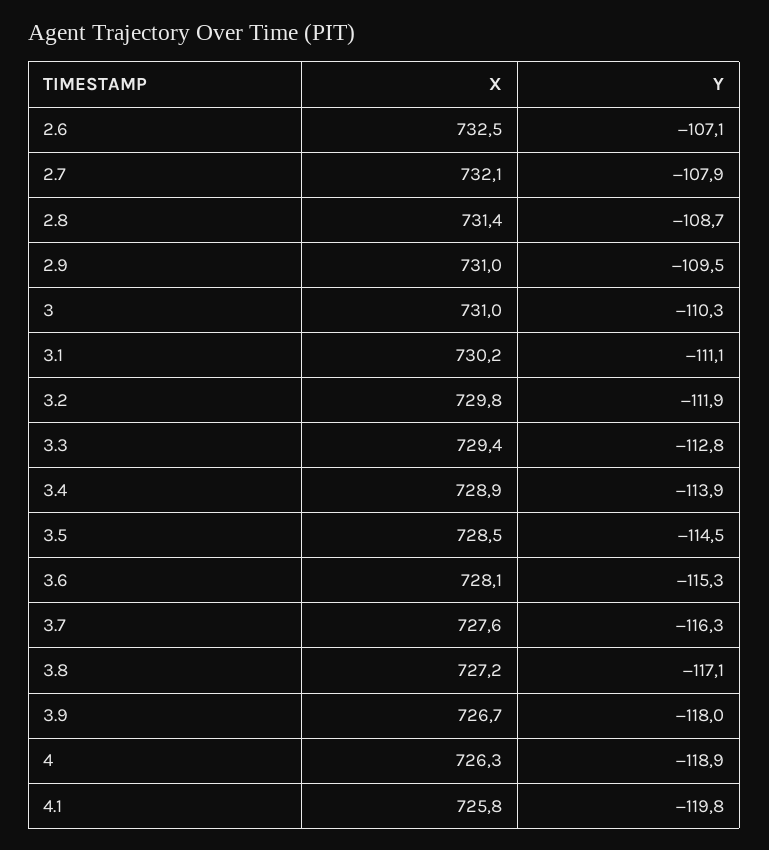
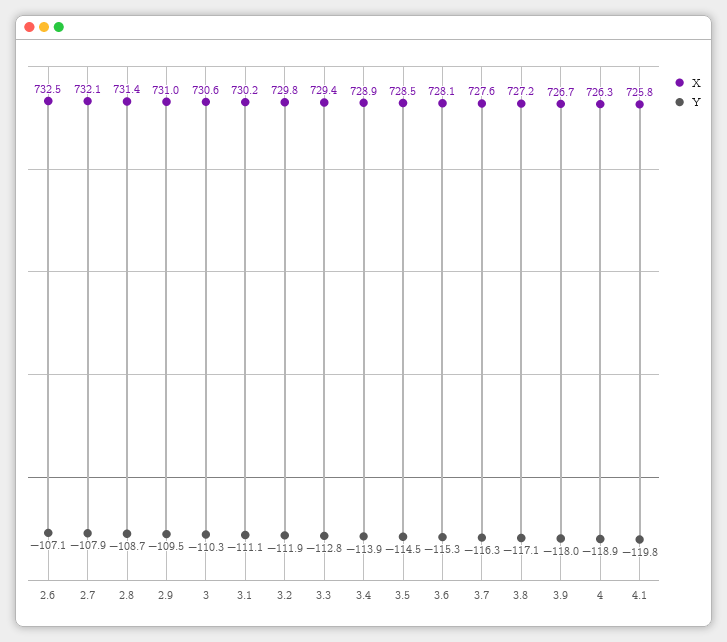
  {
    "X": {
      "2.6": 732.5,
      "2.7": 732.1,
      "2.8": 731.4,
      "2.9": 731,
-     "3": 731,
+     "3": 730.6,
      "3.1": 730.2,
      "3.2": 729.8,
      "3.3": 729.4,
      "3.4": 728.9,
      "3.5": 728.5,
      "3.6": 728.1,
      "3.7": 727.6,
      "3.8": 727.2,
      "3.9": 726.7,
      "4": 726.3,
      "4.1": 725.8
    },
    "Y": {
      "2.6": -107.1,
      "2.7": -107.9,
      "2.8": -108.7,
      "2.9": -109.5,
      "3": -110.3,
      "3.1": -111.1,
      "3.2": -111.9,
      "3.3": -112.8,
      "3.4": -113.9,
      "3.5": -114.5,
      "3.6": -115.3,
      "3.7": -116.3,
      "3.8": -117.1,
      "3.9": -118,
      "4": -118.9,
      "4.1": -119.8
    }
  }

